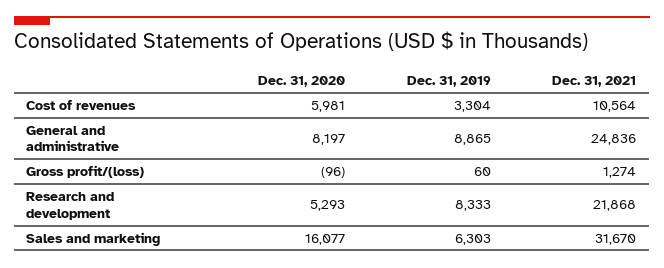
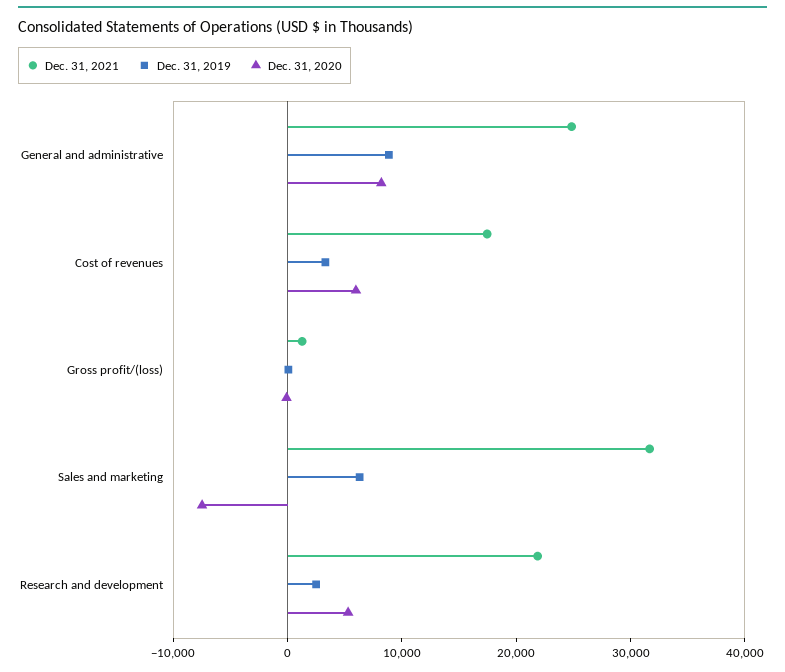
  {
    "Dec. 31, 2020": {
      "Cost of revenues": 5981,
      "General and administrative": 8197,
      "Gross profit/(loss)": -96,
      "Research and development": 5293,
-     "Sales and marketing": 16077
+     "Sales and marketing": -8000
    },
    "Dec. 31, 2019": {
      "Cost of revenues": 3304,
      "General and administrative": 8865,
      "Gross profit/(loss)": 60,
-     "Research and development": 8333,
+     "Research and development": 2000,
      "Sales and marketing": 6303
    },
    "Dec. 31, 2021": {
-     "Cost of revenues": 10564,
+     "Cost of revenues": 18000,
      "General and administrative": 24836,
      "Gross profit/(loss)": 1274,
      "Research and development": 21868,
      "Sales and marketing": 31670
    }
  }

